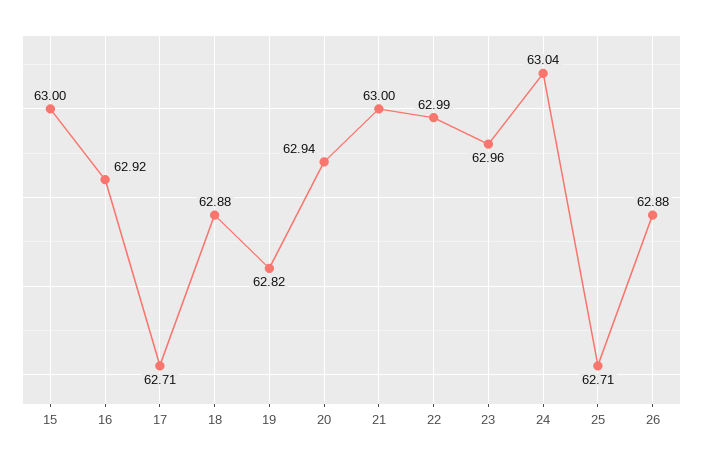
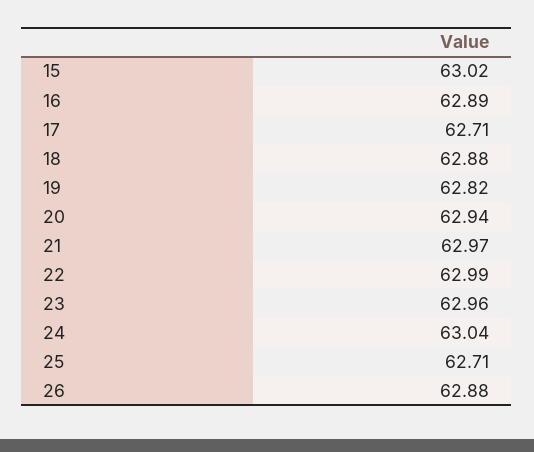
  {
-   "15": 63,
+   "15": 63.02,
-   "16": 62.92,
+   "16": 62.89,
    "17": 62.71,
    "18": 62.88,
    "19": 62.82,
    "20": 62.94,
-   "21": 63,
+   "21": 62.97,
    "22": 62.99,
    "23": 62.96,
    "24": 63.04,
    "25": 62.71,
    "26": 62.88
  }

